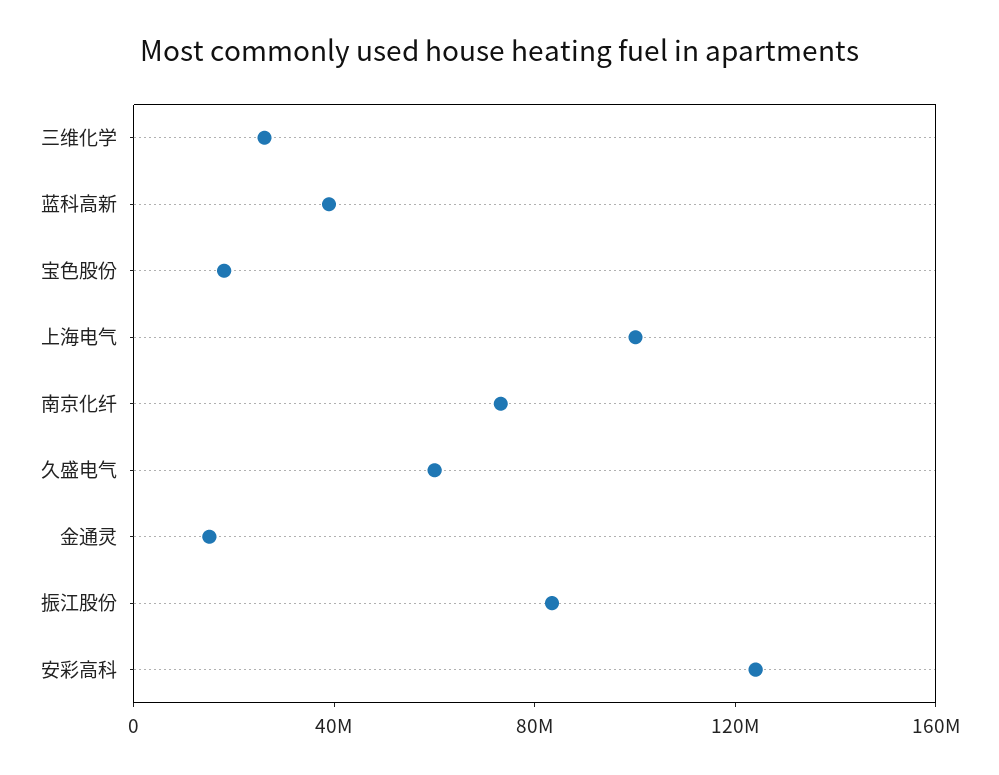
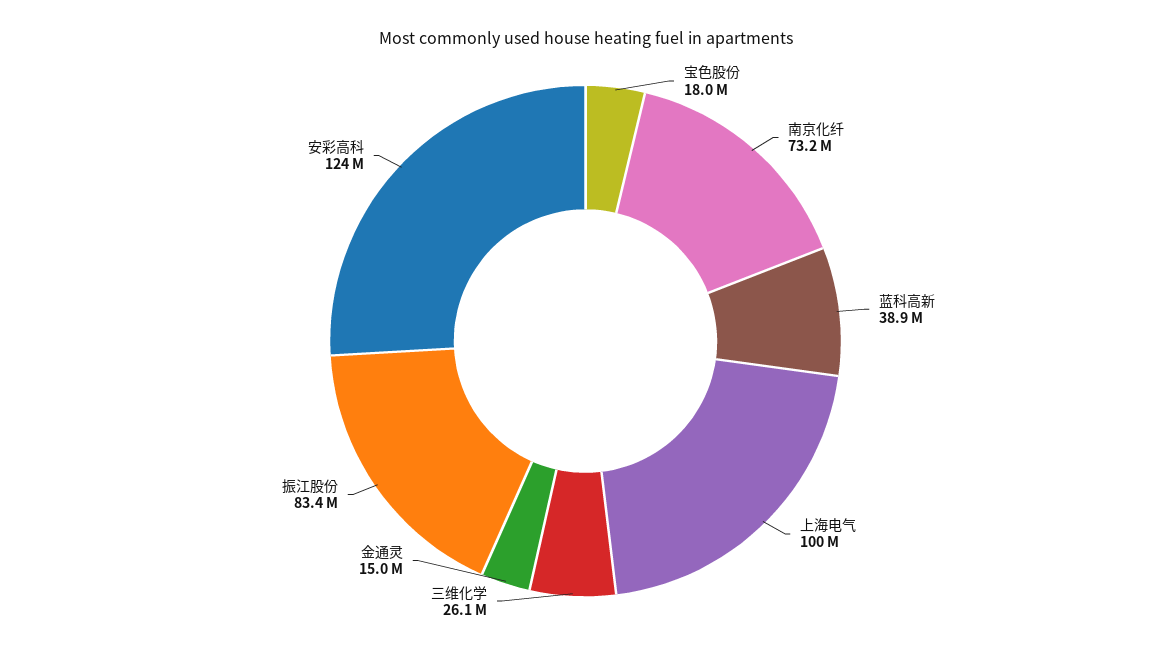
  {
    "三维化学": 26100000,
    "蓝科高新": 38900000,
    "宝色股份": 18000000,
    "上海电气": 100000000,
    "南京化纤": 73200000,
-   "久盛电气": 60000000,
    "金通灵": 15000000,
    "振江股份": 83400000,
    "安彩高科": 124000000
  }

